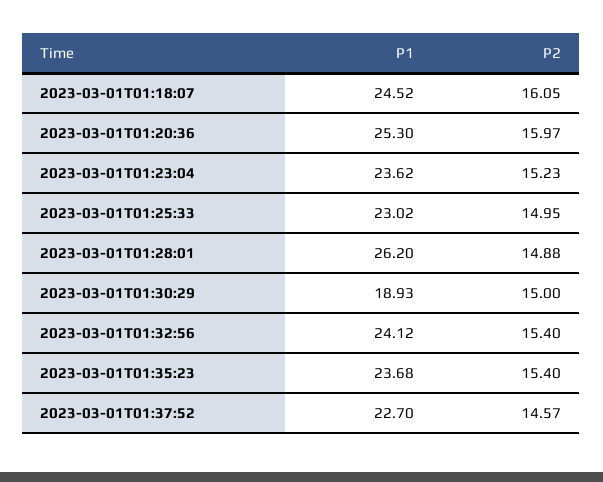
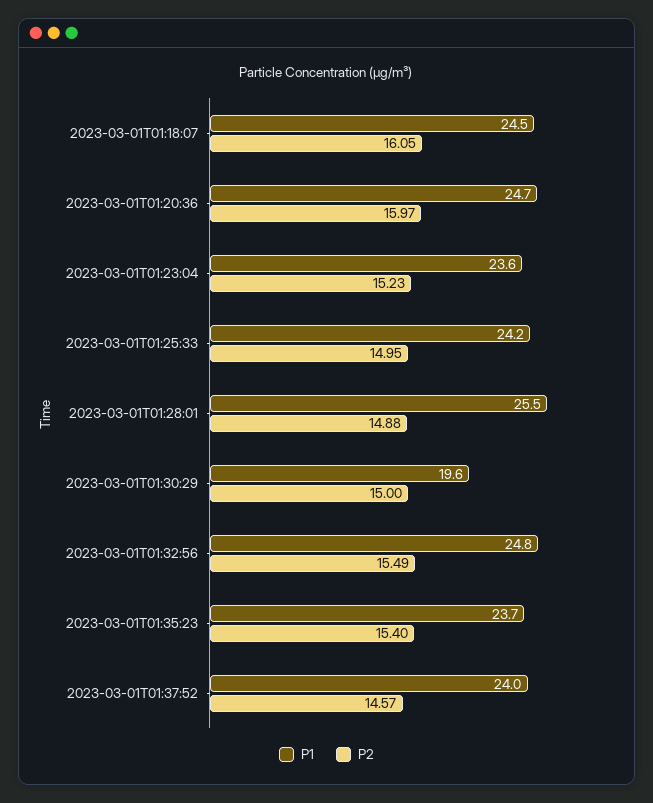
  {
    "P1": {
      "2023-03-01T01:18:07": 24.52,
-     "2023-03-01T01:20:36": 25.3,
+     "2023-03-01T01:20:36": 24.7,
      "2023-03-01T01:23:04": 23.62,
-     "2023-03-01T01:25:33": 23.02,
+     "2023-03-01T01:25:33": 24.2,
-     "2023-03-01T01:28:01": 26.2,
+     "2023-03-01T01:28:01": 25.5,
-     "2023-03-01T01:30:29": 18.93,
+     "2023-03-01T01:30:29": 19.6,
-     "2023-03-01T01:32:56": 24.12,
+     "2023-03-01T01:32:56": 24.8,
      "2023-03-01T01:35:23": 23.68,
-     "2023-03-01T01:37:52": 22.7
+     "2023-03-01T01:37:52": 24
    },
    "P2": {
      "2023-03-01T01:18:07": 16.05,
      "2023-03-01T01:20:36": 15.97,
      "2023-03-01T01:23:04": 15.23,
      "2023-03-01T01:25:33": 14.95,
      "2023-03-01T01:28:01": 14.88,
      "2023-03-01T01:30:29": 15,
-     "2023-03-01T01:32:56": 15.4,
+     "2023-03-01T01:32:56": 15.49,
      "2023-03-01T01:35:23": 15.4,
      "2023-03-01T01:37:52": 14.57
    }
  }

